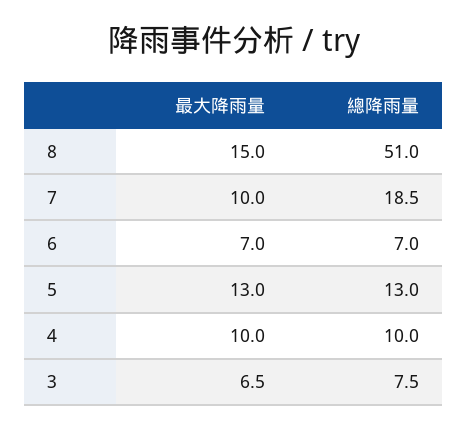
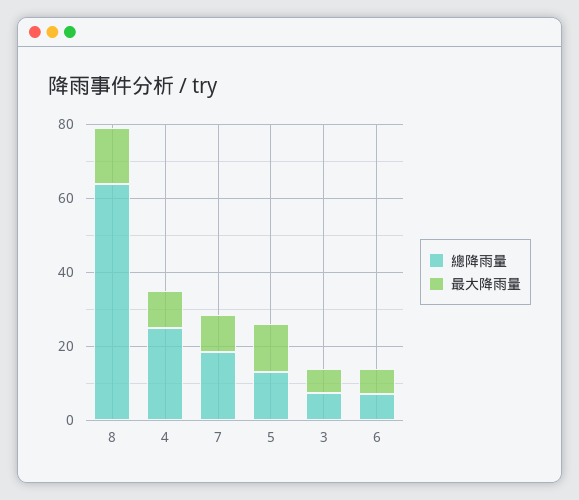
  {
    "最大降雨量": {
      "8": 15,
      "7": 10,
      "6": 7,
      "5": 13,
      "4": 10,
      "3": 6.5
    },
    "總降雨量": {
-     "8": 51,
+     "8": 65,
      "7": 18.5,
      "6": 7,
      "5": 13,
-     "4": 10,
+     "4": 25,
      "3": 7.5
    }
  }

